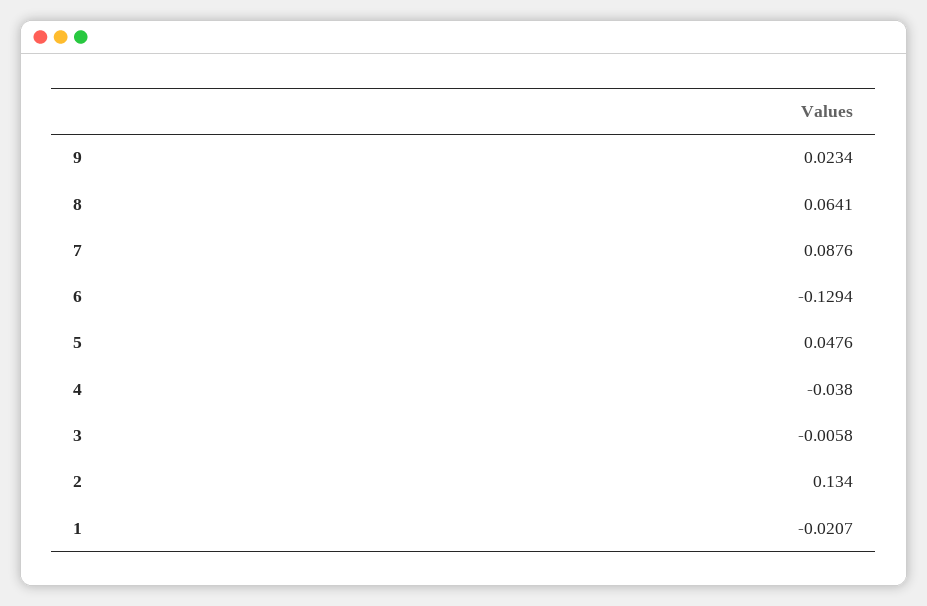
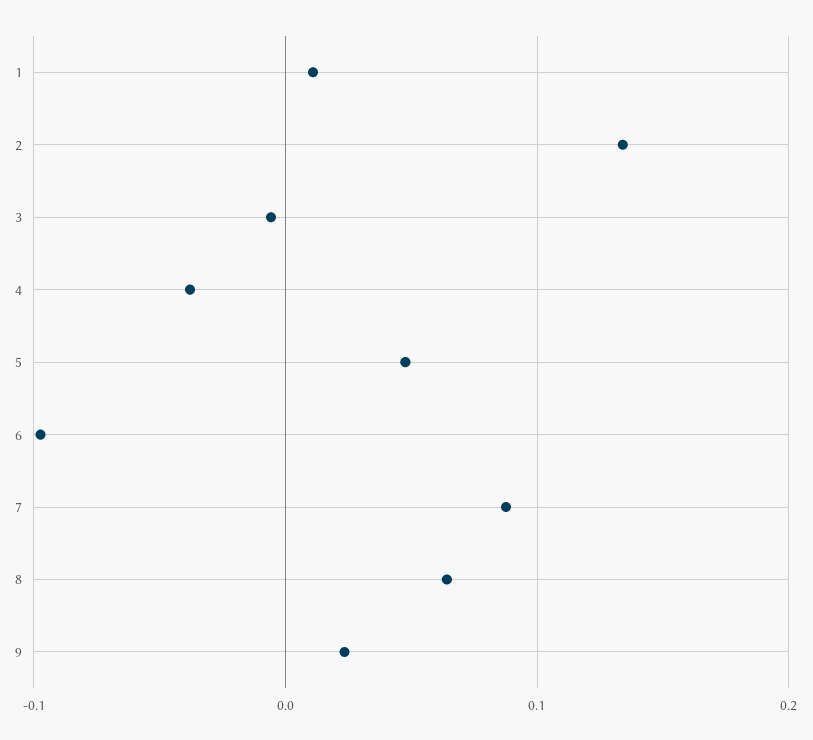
  {
    "9": 0.0234,
    "8": 0.0641,
    "7": 0.0876,
-   "6": -0.1294,
+   "6": -0.1,
    "5": 0.0476,
    "4": -0.038,
    "3": -0.0058,
    "2": 0.134,
-   "1": -0.0207
+   "1": 0.01
  }

